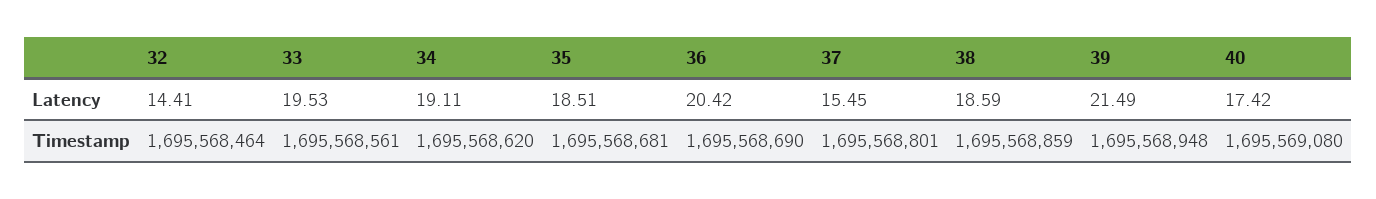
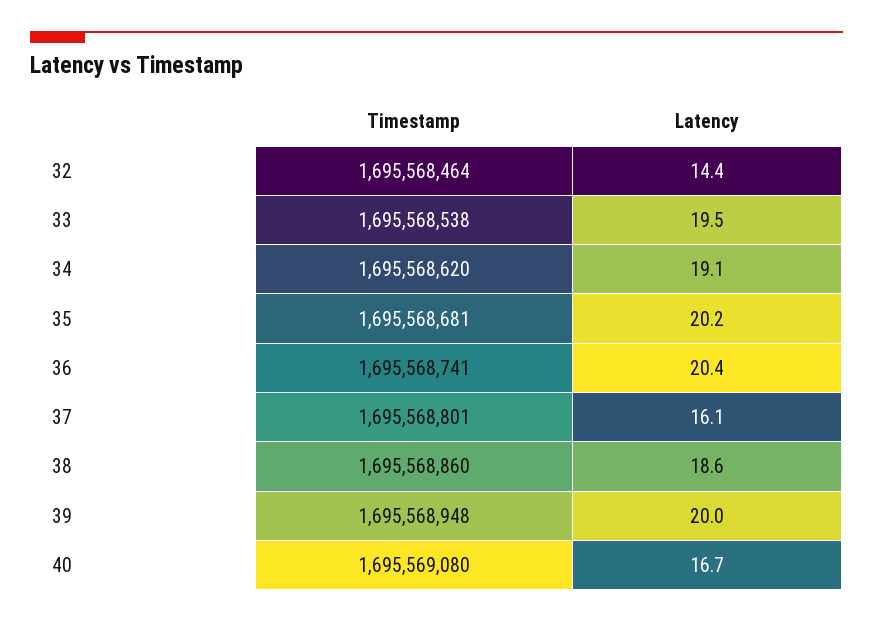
  {
    "32": {
      "Latency": 14.41,
      "Timestamp": 1695568464
    },
    "33": {
      "Latency": 19.53,
-     "Timestamp": 1695568561
+     "Timestamp": 1695568538
    },
    "34": {
      "Latency": 19.11,
      "Timestamp": 1695568620
    },
    "35": {
-     "Latency": 18.51,
+     "Latency": 20.2,
      "Timestamp": 1695568681
    },
    "36": {
      "Latency": 20.42,
-     "Timestamp": 1695568690
+     "Timestamp": 1695568741
    },
    "37": {
-     "Latency": 15.45,
+     "Latency": 16.1,
      "Timestamp": 1695568801
    },
    "38": {
      "Latency": 18.59,
-     "Timestamp": 1695568859
+     "Timestamp": 1695568860
    },
    "39": {
-     "Latency": 21.49,
+     "Latency": 20,
      "Timestamp": 1695568948
    },
    "40": {
-     "Latency": 17.42,
+     "Latency": 16.7,
      "Timestamp": 1695569080
    }
  }

